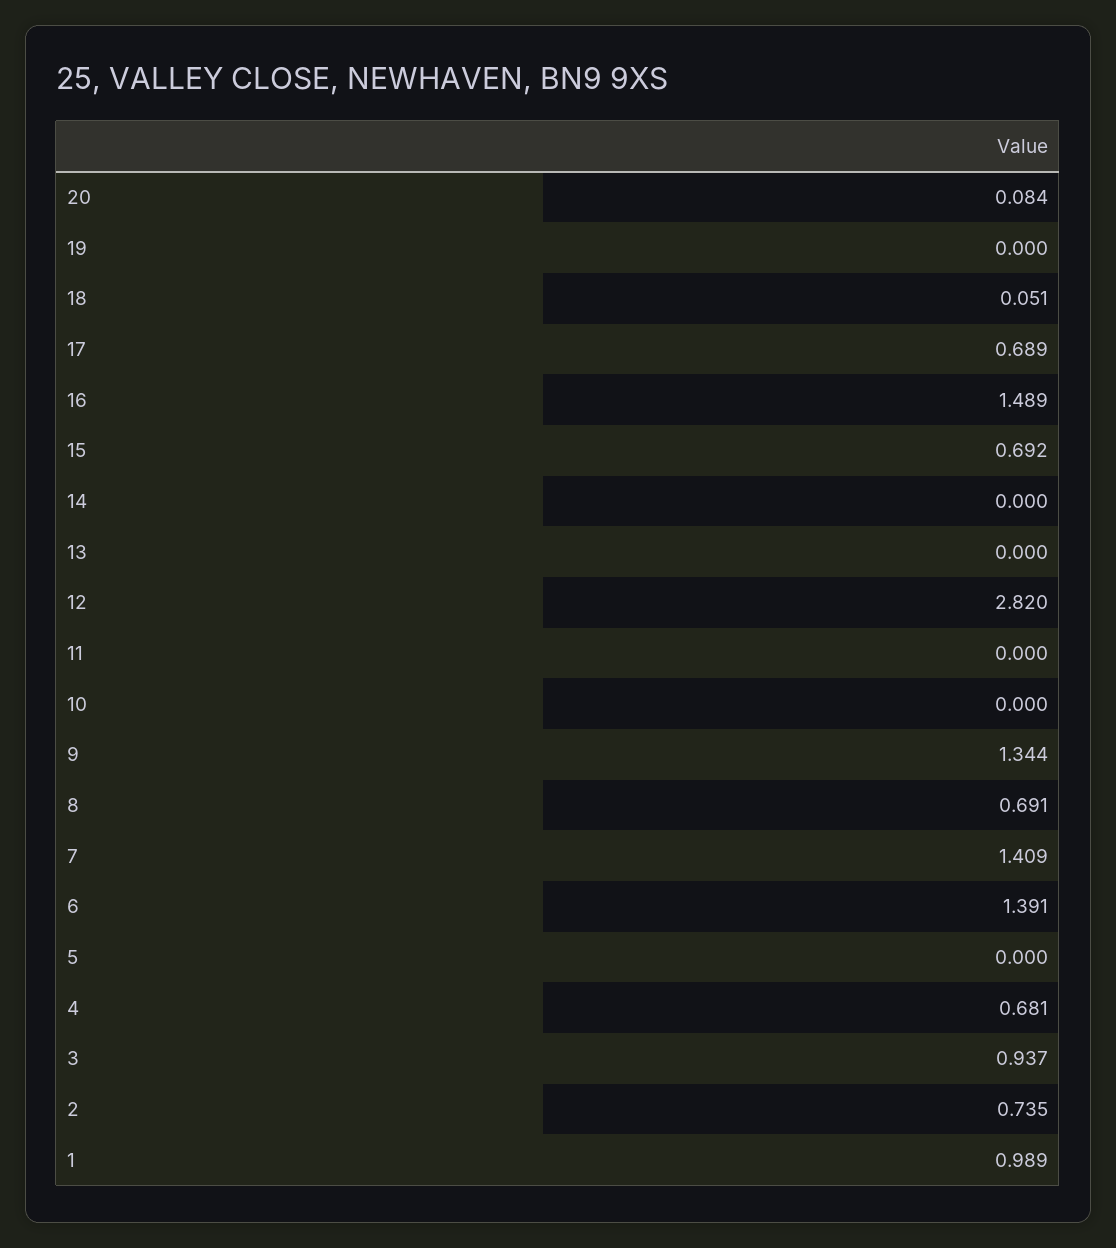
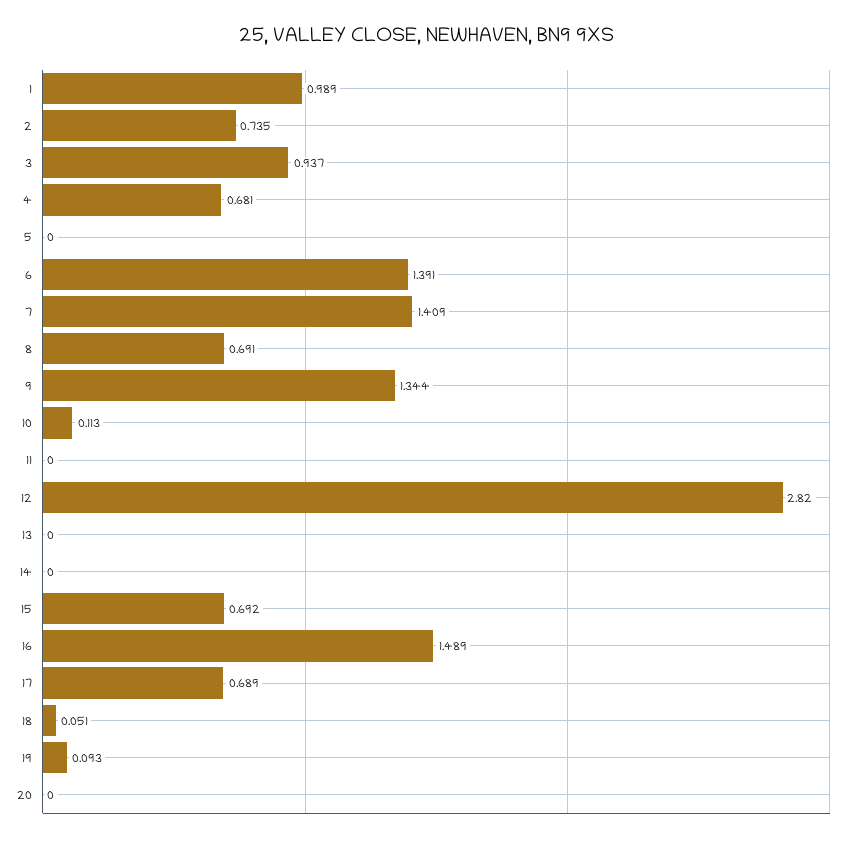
  {
-   "20": 0.084,
+   "20": 0,
-   "19": 0,
+   "19": 0.093,
    "18": 0.051,
    "17": 0.689,
    "16": 1.489,
    "15": 0.692,
    "14": 0,
    "13": 0,
    "12": 2.82,
    "11": 0,
-   "10": 0,
+   "10": 0.113,
    "9": 1.344,
    "8": 0.691,
    "7": 1.409,
    "6": 1.391,
    "5": 0,
    "4": 0.681,
    "3": 0.937,
    "2": 0.735,
    "1": 0.989
  }

